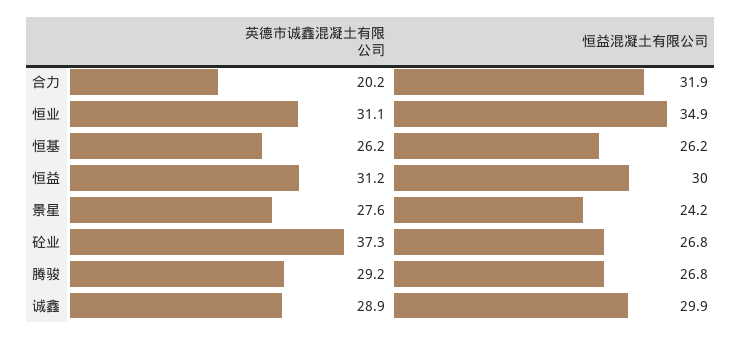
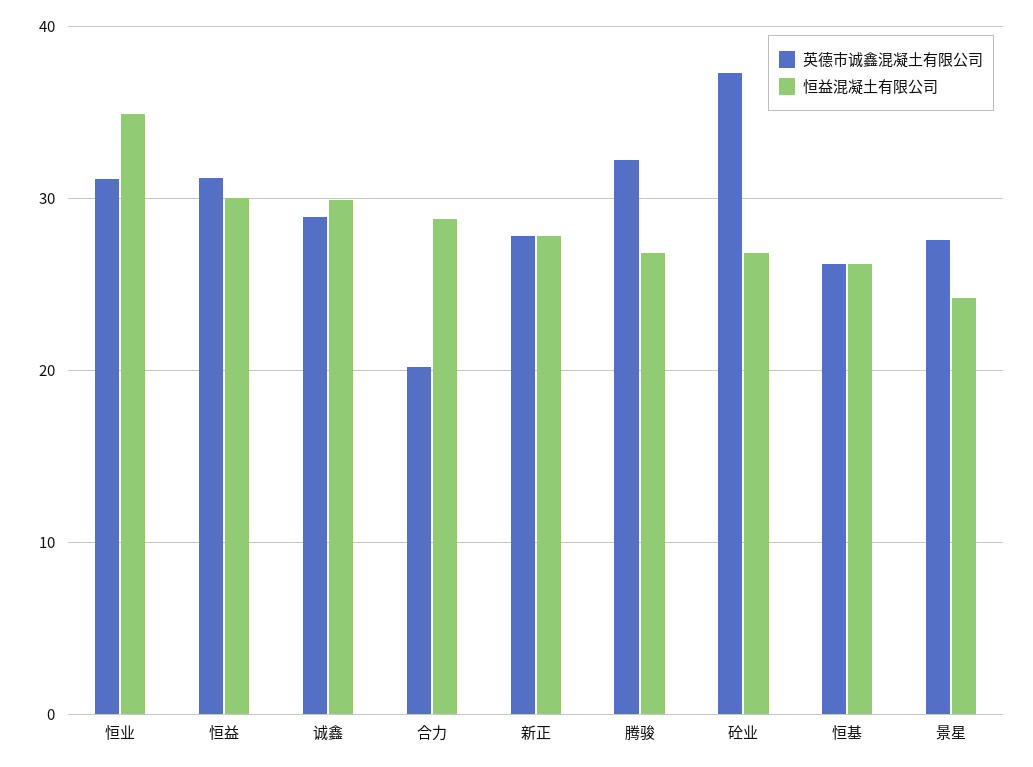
  {
    "英德市诚鑫混凝土有限公司": {
      "合力": 20.2,
      "恒业": 31.1,
      "恒基": 26.2,
      "恒益": 31.2,
      "景星": 27.6,
      "砼业": 37.3,
-     "腾骏": 29.2,
+     "腾骏": 32,
-     "诚鑫": 28.9
+     "诚鑫": 28.9,
+     "新正": 28
    },
    "恒益混凝土有限公司": {
-     "合力": 31.9,
+     "合力": 29,
      "恒业": 34.9,
      "恒基": 26.2,
      "恒益": 30,
      "景星": 24.2,
      "砼业": 26.8,
      "腾骏": 26.8,
-     "诚鑫": 29.9
+     "诚鑫": 29.9,
+     "新正": 28
    }
  }

